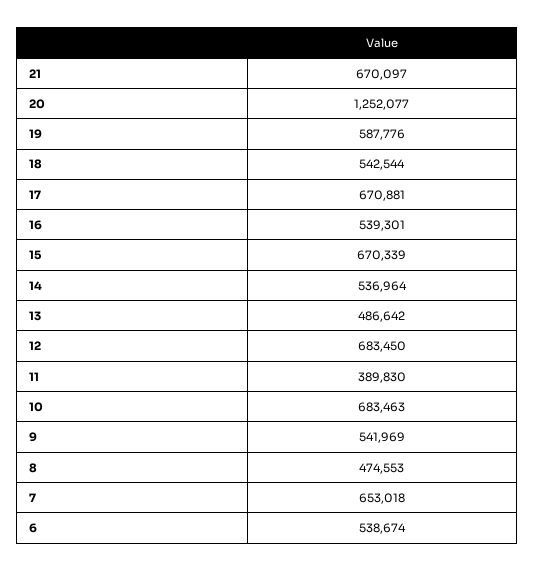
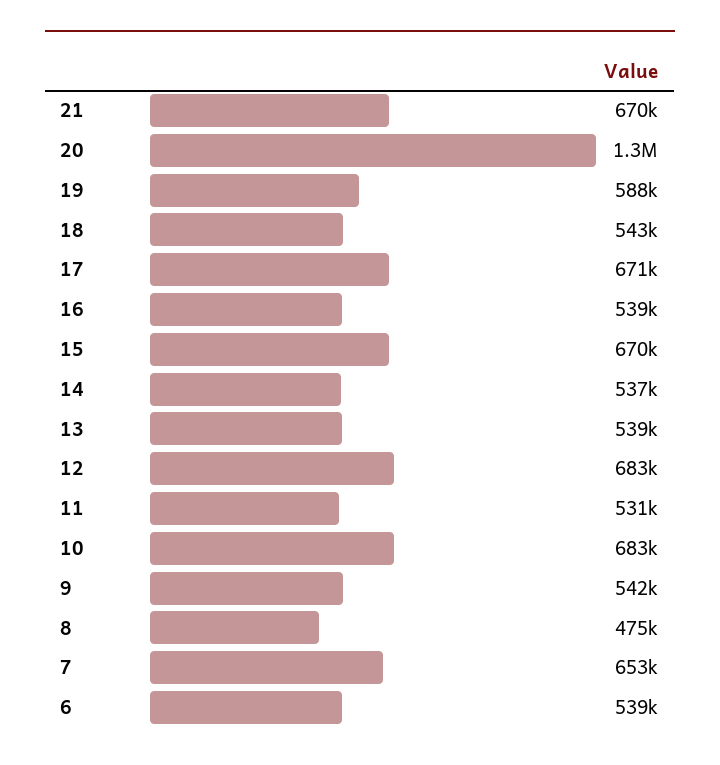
  {
    "21": 670097,
    "20": 1252077,
    "19": 587776,
    "18": 542544,
    "17": 670881,
    "16": 539301,
    "15": 670339,
    "14": 536964,
-   "13": 486642,
+   "13": 539000,
    "12": 683450,
-   "11": 389830,
+   "11": 531000,
    "10": 683463,
    "9": 541969,
    "8": 474553,
    "7": 653018,
    "6": 538674
  }

